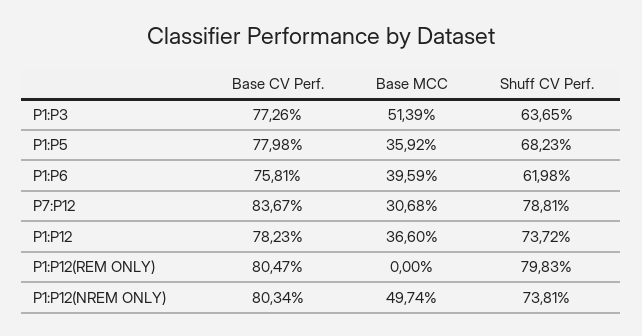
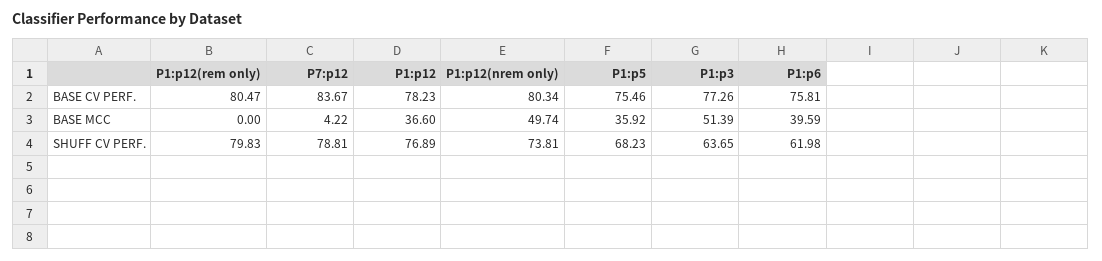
  {
    "Base CV Perf.": {
      "P1:P3": 77.26,
-     "P1:P5": 77.98,
+     "P1:P5": 75.46,
      "P1:P6": 75.81,
      "P7:P12": 83.67,
      "P1:P12": 78.23,
      "P1:P12(REM ONLY)": 80.47,
      "P1:P12(NREM ONLY)": 80.34
    },
    "Base MCC": {
      "P1:P3": 51.39,
      "P1:P5": 35.92,
      "P1:P6": 39.59,
-     "P7:P12": 30.68,
+     "P7:P12": 4.22,
      "P1:P12": 36.6,
      "P1:P12(REM ONLY)": 0,
      "P1:P12(NREM ONLY)": 49.74
    },
    "Shuff CV Perf.": {
      "P1:P3": 63.65,
      "P1:P5": 68.23,
      "P1:P6": 61.98,
      "P7:P12": 78.81,
-     "P1:P12": 73.72,
+     "P1:P12": 76.89,
      "P1:P12(REM ONLY)": 79.83,
      "P1:P12(NREM ONLY)": 73.81
    }
  }

